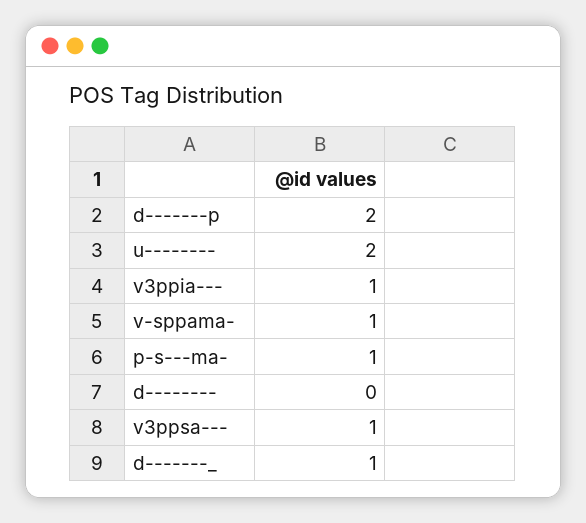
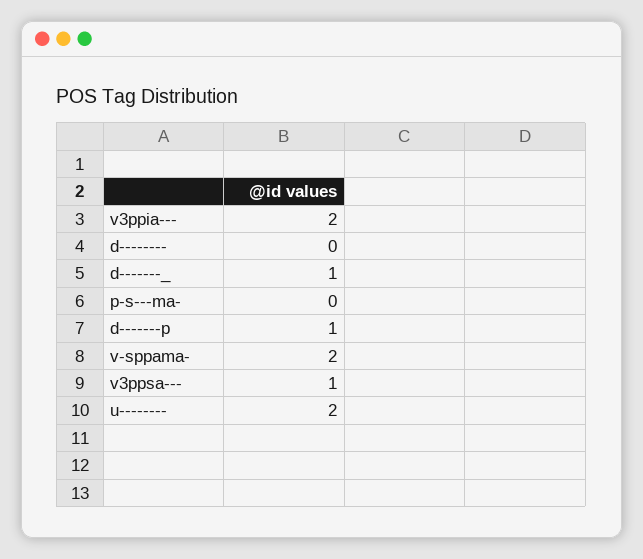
  {
-   "d-------p": 2,
+   "d-------p": 1,
    "u--------": 2,
-   "v3ppia---": 1,
+   "v3ppia---": 2,
-   "v-sppama-": 1,
+   "v-sppama-": 2,
-   "p-s---ma-": 1,
+   "p-s---ma-": 0,
    "d--------": 0,
    "v3ppsa---": 1,
    "d-------_": 1
  }

